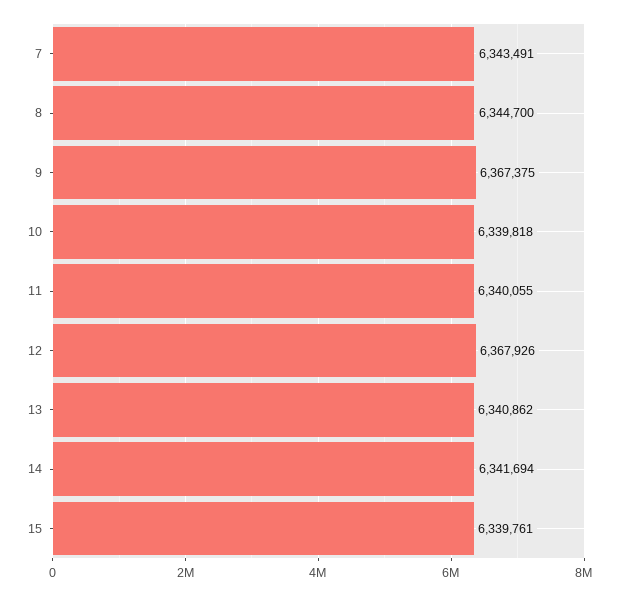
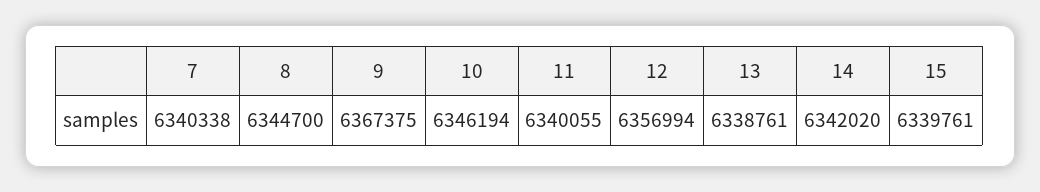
  {
-   "7": 6343491,
+   "7": 6340338,
    "8": 6344700,
    "9": 6367375,
-   "10": 6339818,
+   "10": 6346194,
    "11": 6340055,
-   "12": 6367926,
+   "12": 6356994,
-   "13": 6340862,
+   "13": 6338761,
-   "14": 6341694,
+   "14": 6342020,
    "15": 6339761
  }

